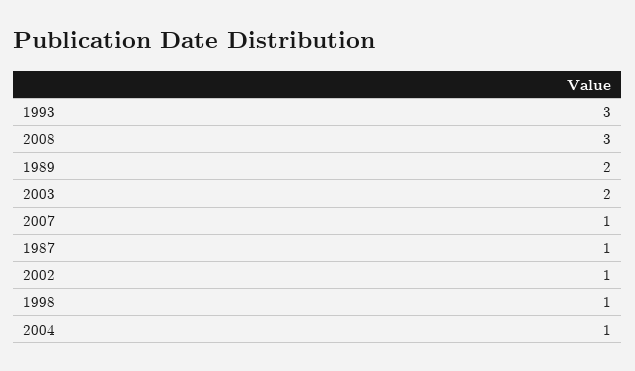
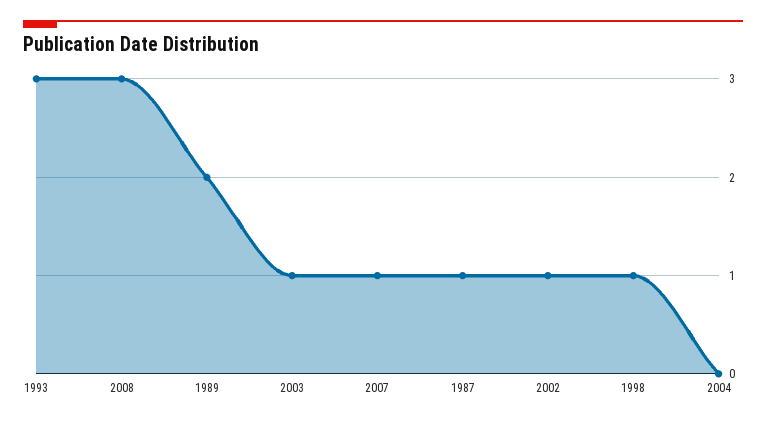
  {
    "1993": 3,
    "2008": 3,
    "1989": 2,
-   "2003": 2,
+   "2003": 1,
    "2007": 1,
    "1987": 1,
    "2002": 1,
    "1998": 1,
-   "2004": 1
+   "2004": 0
  }

